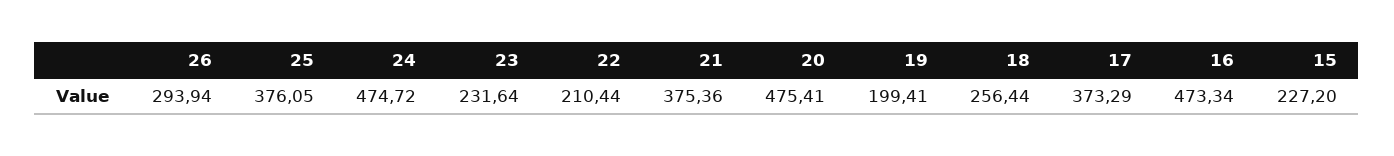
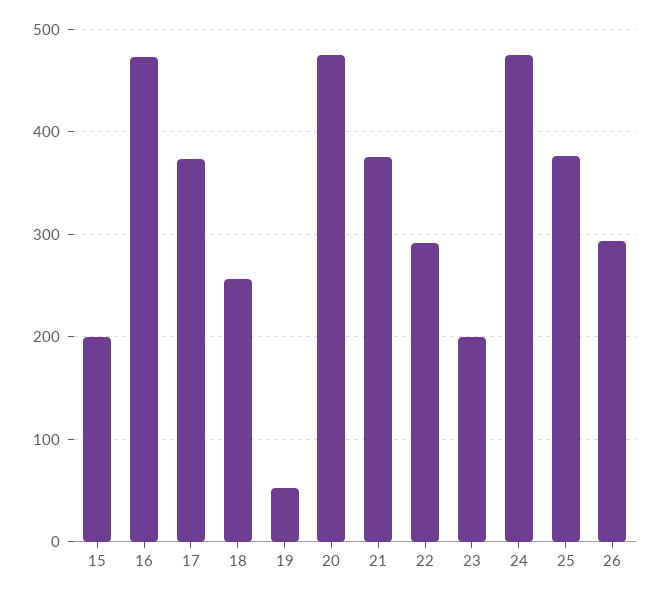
  {
    "26": 293.94,
    "25": 376.05,
    "24": 474.72,
-   "23": 231.64,
+   "23": 200,
-   "22": 210.44,
+   "22": 290,
    "21": 375.36,
    "20": 475.41,
-   "19": 199.41,
+   "19": 50,
    "18": 256.44,
    "17": 373.29,
    "16": 473.34,
-   "15": 227.2
+   "15": 200
  }

